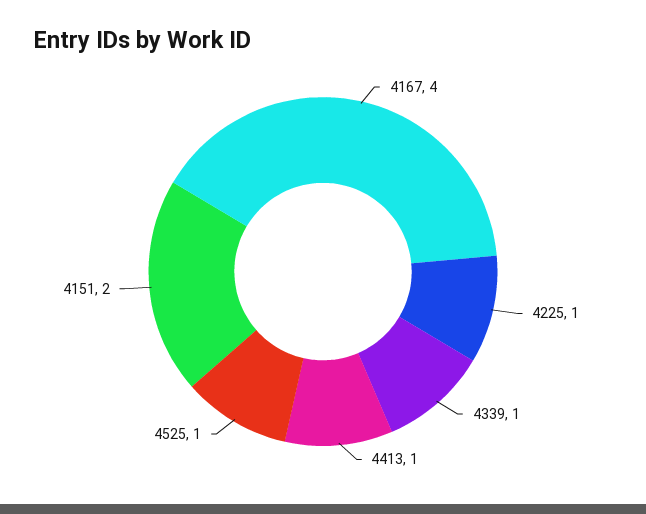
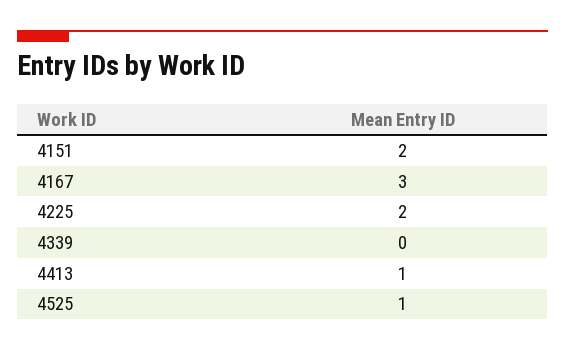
  {
-   "4167": 4,
+   "4167": 3,
-   "4225": 1,
+   "4225": 2,
-   "4339": 1,
+   "4339": 0,
    "4413": 1,
    "4525": 1,
    "4151": 2
  }

